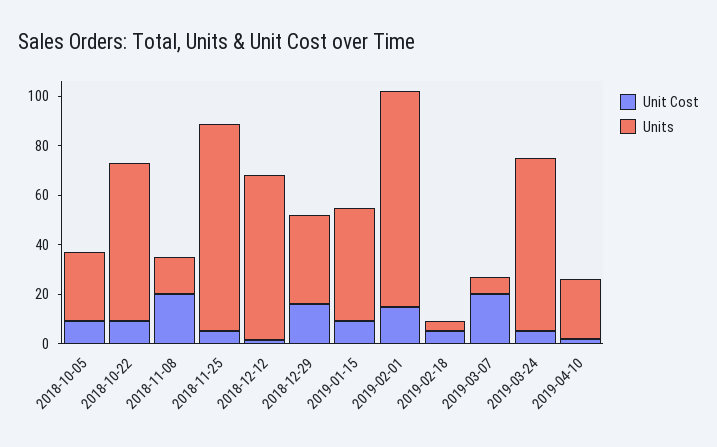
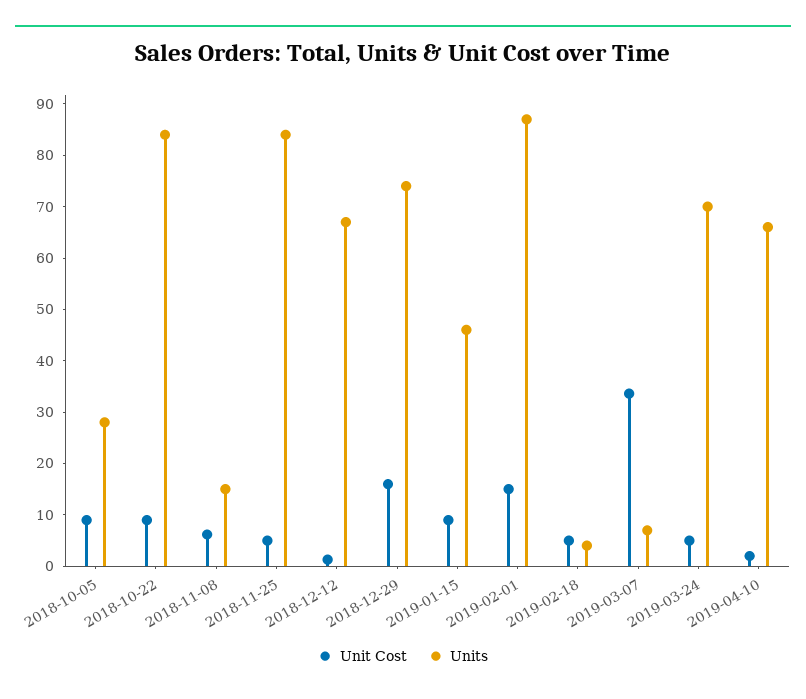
  {
    "Unit Cost": {
      "2018-10-05": 8,
      "2018-10-22": 8,
-     "2018-11-08": 20,
+     "2018-11-08": 6,
      "2018-11-25": 4,
      "2018-12-12": 2,
      "2018-12-29": 16,
      "2019-01-15": 8,
      "2019-02-01": 16,
      "2019-02-18": 4,
-     "2019-03-07": 20,
+     "2019-03-07": 34,
      "2019-03-24": 4,
      "2019-04-10": 2
    },
    "Units": {
      "2018-10-05": 28,
-     "2018-10-22": 65,
+     "2018-10-22": 84,
      "2018-11-08": 16,
      "2018-11-25": 84,
      "2018-12-12": 68,
-     "2018-12-29": 35,
+     "2018-12-29": 74,
      "2019-01-15": 46,
      "2019-02-01": 88,
      "2019-02-18": 4,
      "2019-03-07": 8,
      "2019-03-24": 70,
-     "2019-04-10": 25
+     "2019-04-10": 66
    }
  }

